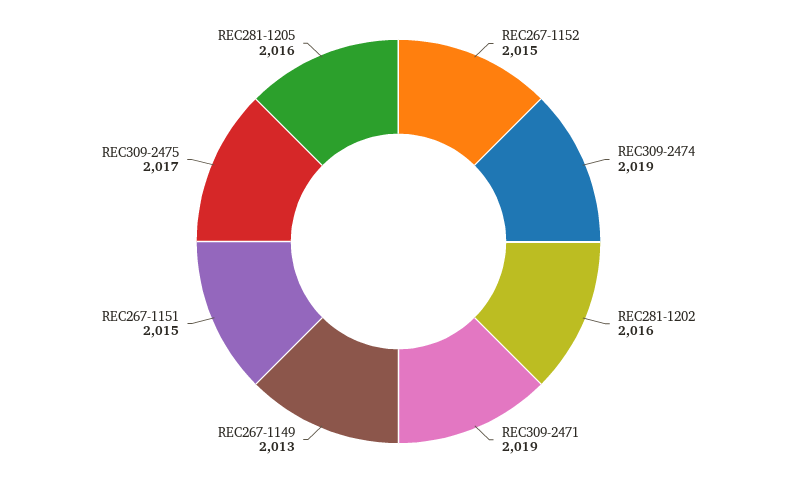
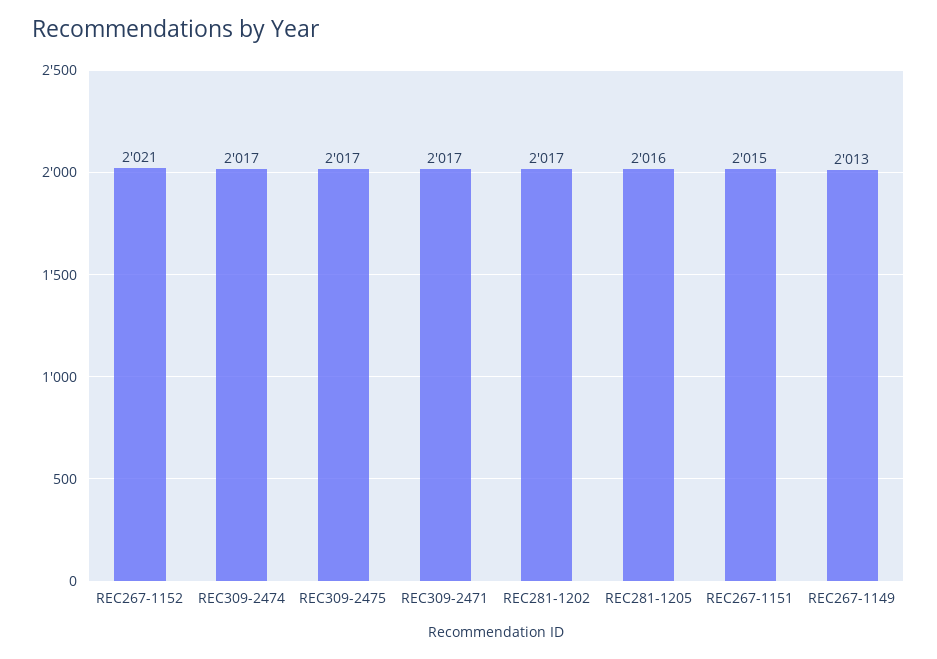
  {
-   "REC267-1152": 2015,
+   "REC267-1152": 2021,
-   "REC309-2474": 2019,
+   "REC309-2474": 2017,
-   "REC281-1202": 2016,
+   "REC281-1202": 2017,
-   "REC309-2471": 2019,
+   "REC309-2471": 2017,
    "REC267-1149": 2013,
    "REC267-1151": 2015,
    "REC309-2475": 2017,
    "REC281-1205": 2016
  }

